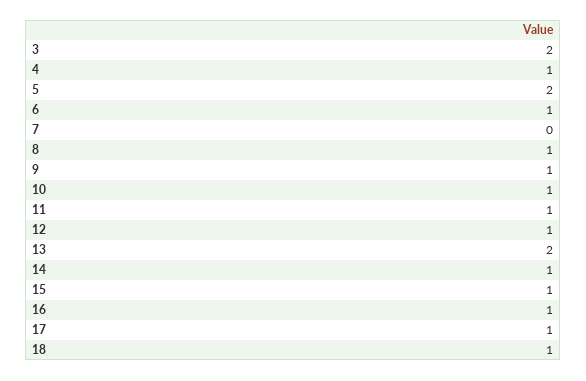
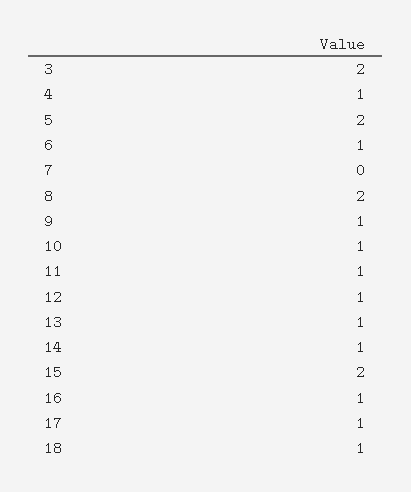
  {
    "3": 2,
    "4": 1,
    "5": 2,
    "6": 1,
    "7": 0,
-   "8": 1,
+   "8": 2,
    "9": 1,
    "10": 1,
    "11": 1,
    "12": 1,
-   "13": 2,
+   "13": 1,
    "14": 1,
-   "15": 1,
+   "15": 2,
    "16": 1,
    "17": 1,
    "18": 1
  }

